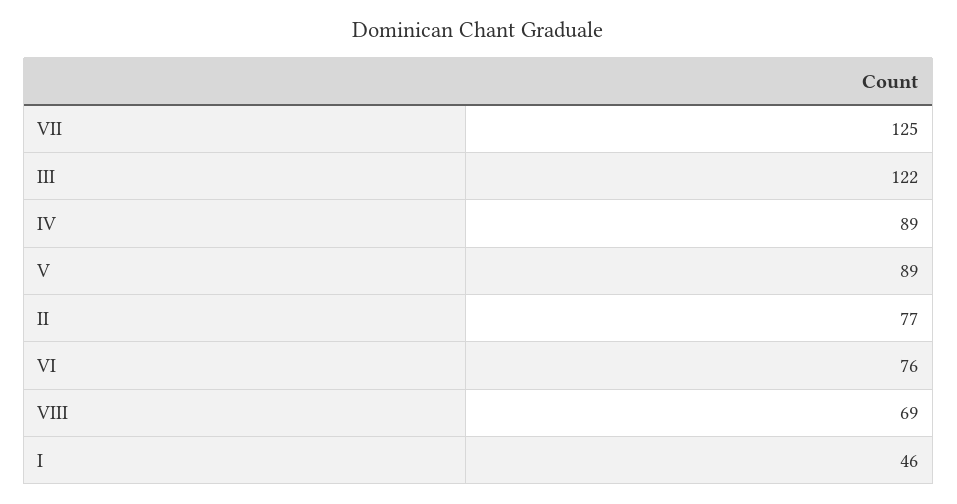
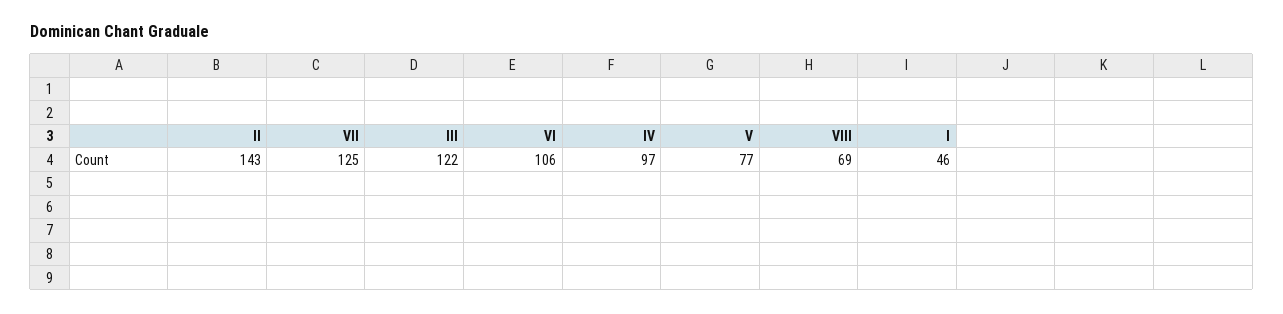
  {
    "VII": 125,
    "III": 122,
-   "IV": 89,
+   "IV": 97,
-   "V": 89,
+   "V": 77,
-   "II": 77,
+   "II": 143,
-   "VI": 76,
+   "VI": 106,
    "VIII": 69,
    "I": 46
  }

